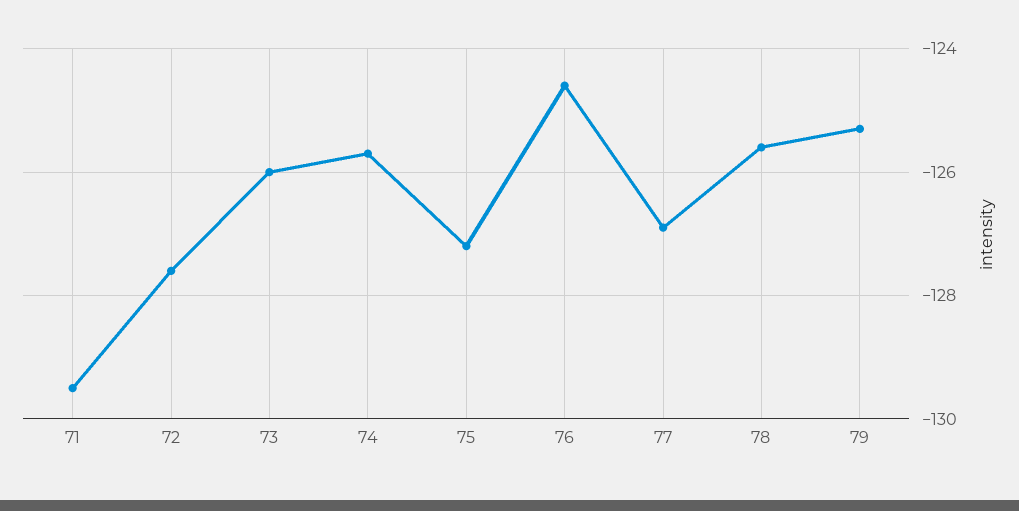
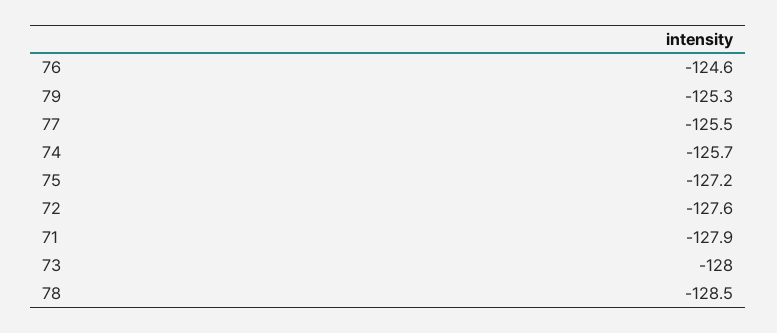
  {
-   "71": -129.5,
+   "71": -127.9,
    "72": -127.6,
-   "73": -126,
+   "73": -128,
    "74": -125.7,
    "75": -127.2,
    "76": -124.6,
-   "77": -127,
+   "77": -125.5,
-   "78": -125.5,
+   "78": -128.5,
    "79": -125.3
  }

